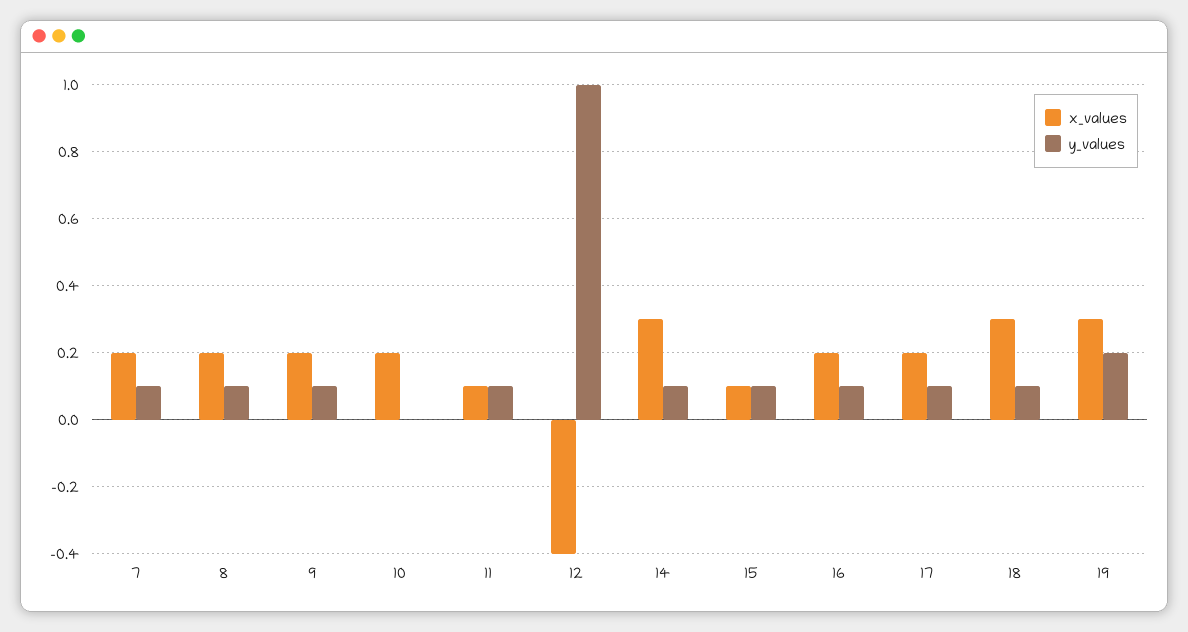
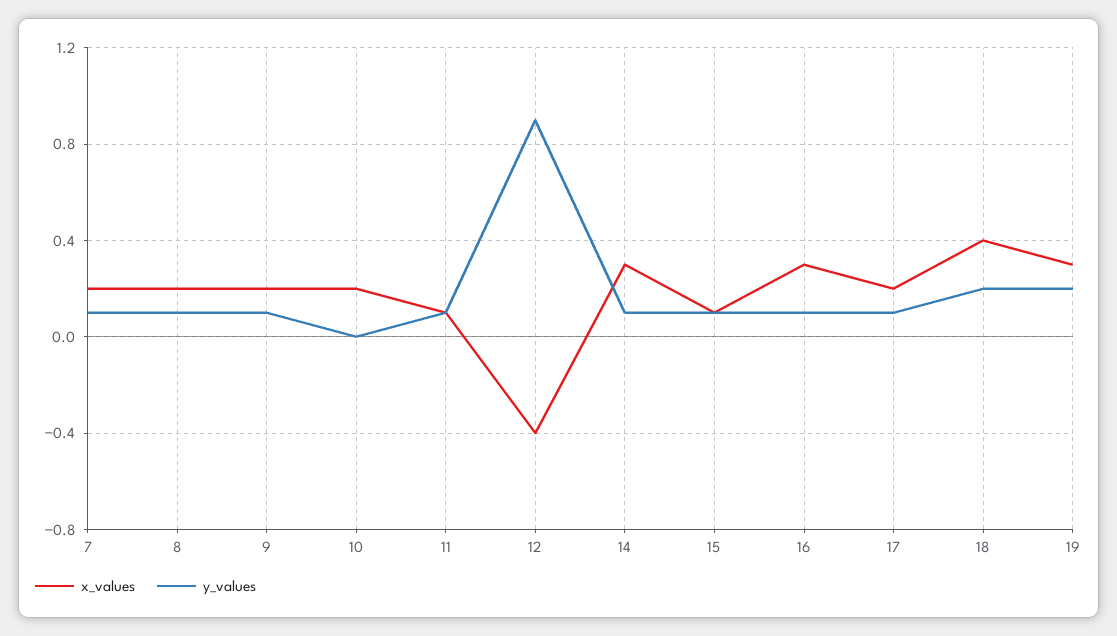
  {
    "x_values": {
      "7": 0.2,
      "8": 0.2,
      "9": 0.2,
      "10": 0.2,
      "11": 0.1,
      "12": -0.4,
      "14": 0.3,
      "15": 0.1,
-     "16": 0.2,
+     "16": 0.3,
      "17": 0.2,
-     "18": 0.3,
+     "18": 0.4,
      "19": 0.3
    },
    "y_values": {
      "7": 0.1,
      "8": 0.1,
      "9": 0.1,
      "10": 0,
      "11": 0.1,
-     "12": 1,
+     "12": 0.9,
      "14": 0.1,
      "15": 0.1,
      "16": 0.1,
      "17": 0.1,
-     "18": 0.1,
+     "18": 0.2,
      "19": 0.2
    }
  }

